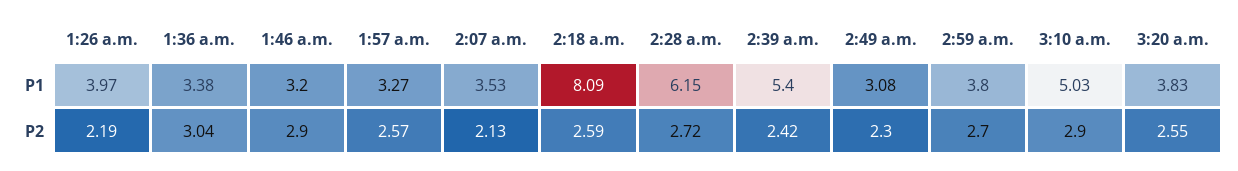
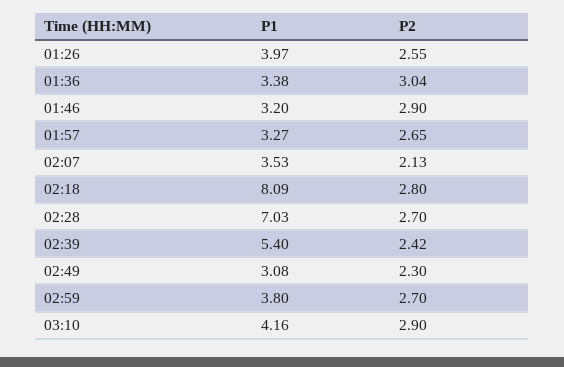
  {
    "1:26 a.m.": {
      "P1": 3.97,
-     "P2": 2.19
+     "P2": 2.55
    },
    "1:36 a.m.": {
      "P1": 3.38,
      "P2": 3.04
    },
    "1:46 a.m.": {
      "P1": 3.2,
      "P2": 2.9
    },
    "1:57 a.m.": {
      "P1": 3.27,
-     "P2": 2.57
+     "P2": 2.65
    },
    "2:07 a.m.": {
      "P1": 3.53,
      "P2": 2.13
    },
    "2:18 a.m.": {
      "P1": 8.09,
-     "P2": 2.59
+     "P2": 2.8
    },
    "2:28 a.m.": {
-     "P1": 6.15,
+     "P1": 7.03,
-     "P2": 2.72
+     "P2": 2.7
    },
    "2:39 a.m.": {
      "P1": 5.4,
      "P2": 2.42
    },
    "2:49 a.m.": {
      "P1": 3.08,
      "P2": 2.3
    },
    "2:59 a.m.": {
      "P1": 3.8,
      "P2": 2.7
    },
    "3:10 a.m.": {
-     "P1": 5.03,
+     "P1": 4.16,
      "P2": 2.9
-   },
+   }
-   "3:20 a.m.": {
-     "P1": 3.83,
-     "P2": 2.55
-   }
  }

